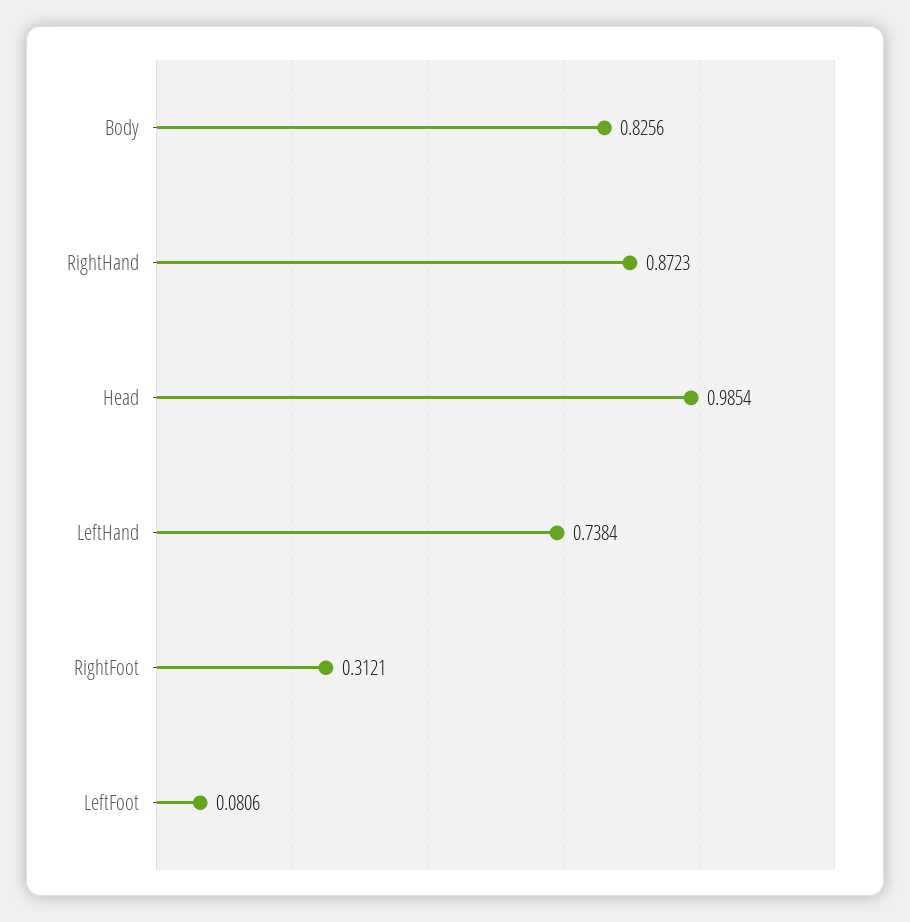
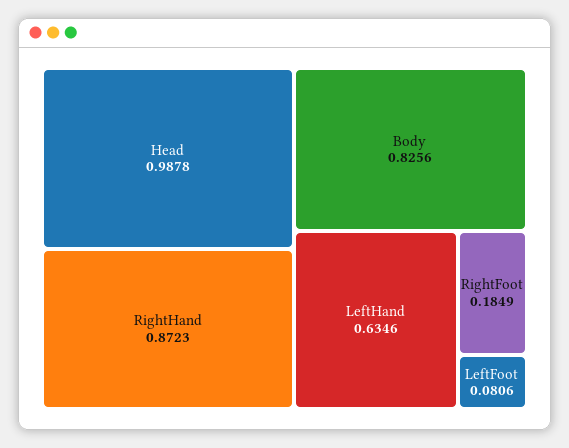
  {
    "Body": 0.8256,
    "RightHand": 0.8723,
-   "Head": 0.9854,
+   "Head": 0.9878,
-   "LeftHand": 0.7384,
+   "LeftHand": 0.6346,
-   "RightFoot": 0.3121,
+   "RightFoot": 0.1849,
    "LeftFoot": 0.0806
  }

